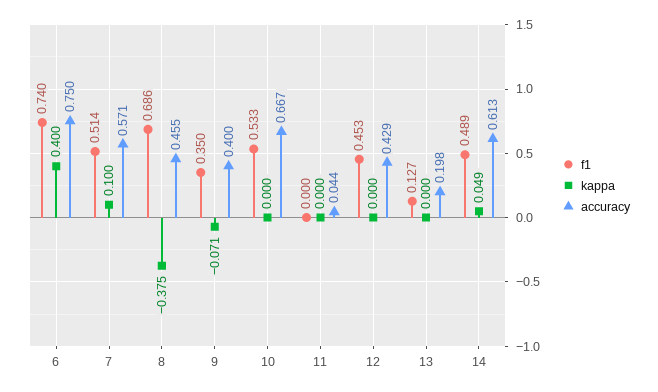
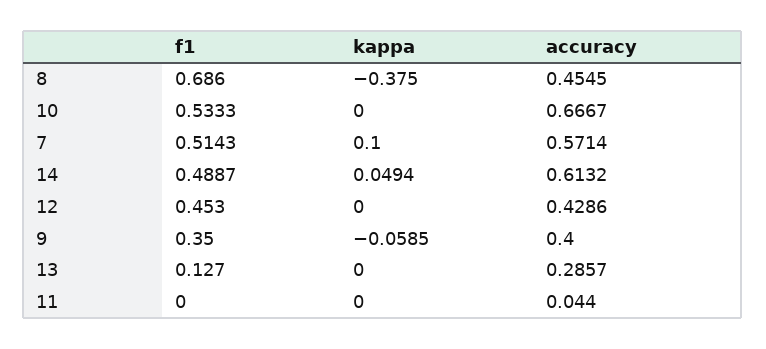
  {
    "f1": {
-     "6": 0.74,
      "7": 0.5143,
      "8": 0.686,
      "9": 0.35,
      "10": 0.5333,
      "11": 0,
      "12": 0.453,
      "13": 0.127,
      "14": 0.4887
    },
    "kappa": {
-     "6": 0.4,
      "7": 0.1,
      "8": -0.375,
-     "9": -0.071,
+     "9": -0.0585,
      "10": 0,
      "11": 0,
      "12": 0,
      "13": 0,
      "14": 0.0494
    },
    "accuracy": {
-     "6": 0.75,
      "7": 0.5714,
      "8": 0.4545,
      "9": 0.4,
      "10": 0.6667,
      "11": 0.044,
      "12": 0.4286,
-     "13": 0.198,
+     "13": 0.2857,
      "14": 0.6132
    }
  }

